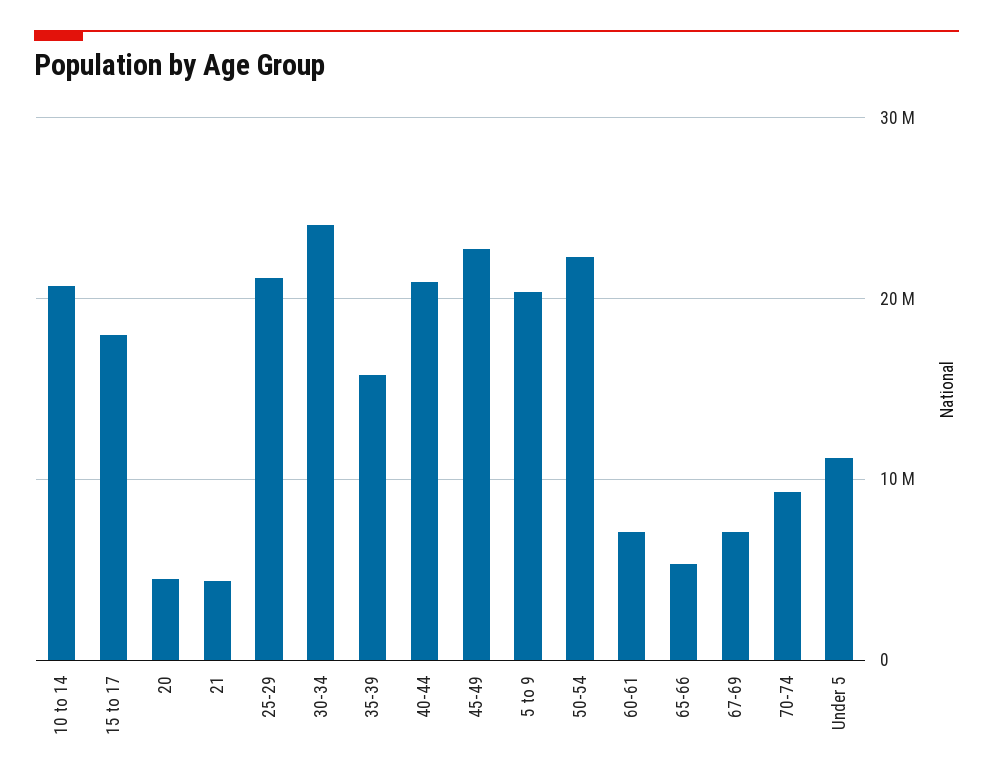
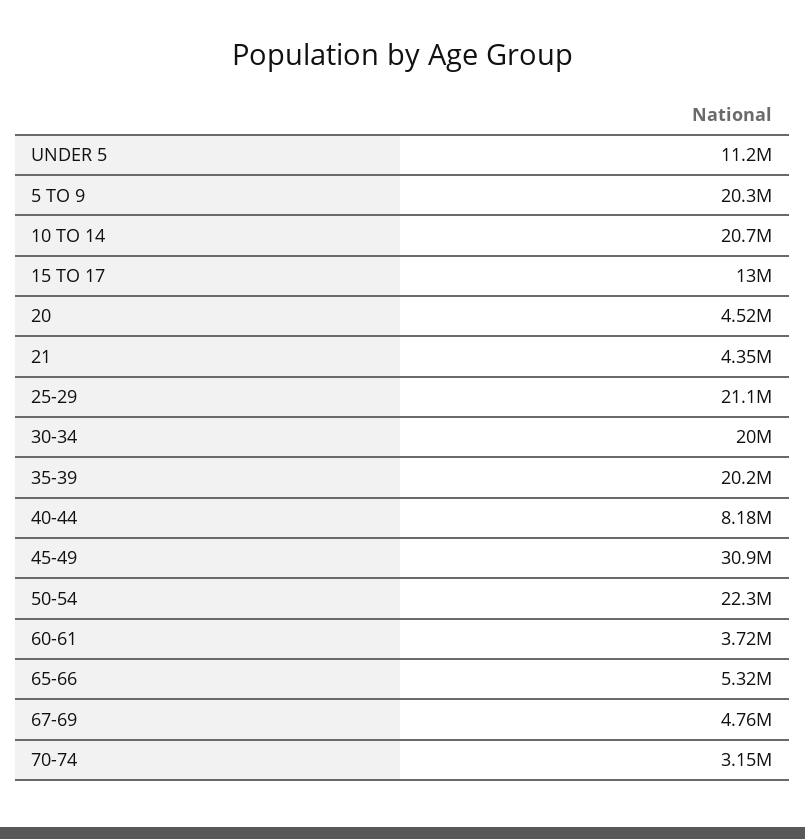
  {
    "10 to 14": 20700000,
-   "15 to 17": 18000000,
+   "15 to 17": 13000000,
    "20": 4520000,
    "21": 4350000,
    "25-29": 21100000,
-   "30-34": 24000000,
+   "30-34": 20000000,
-   "35-39": 16000000,
+   "35-39": 20200000,
-   "40-44": 21000000,
+   "40-44": 8180000,
-   "45-49": 23000000,
+   "45-49": 30900000,
    "5 to 9": 20300000,
    "50-54": 22300000,
-   "60-61": 7000000,
+   "60-61": 3720000,
    "65-66": 5320000,
-   "67-69": 7000000,
+   "67-69": 4760000,
-   "70-74": 9000000,
+   "70-74": 3150000,
    "Under 5": 11200000
  }

